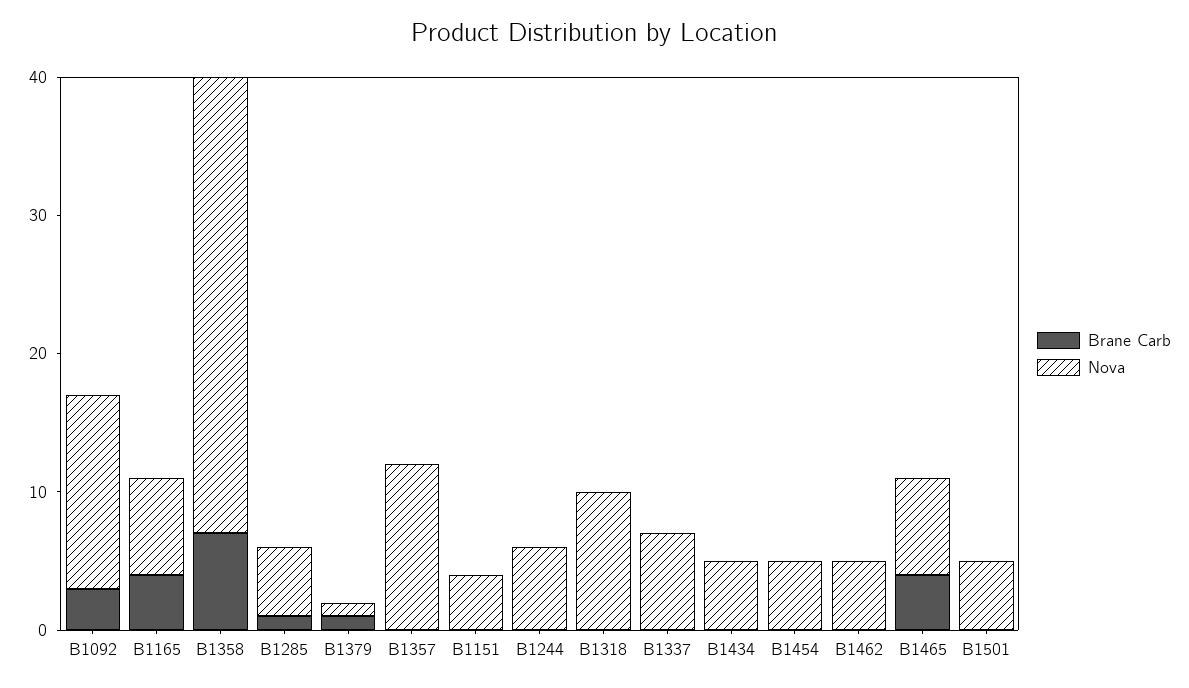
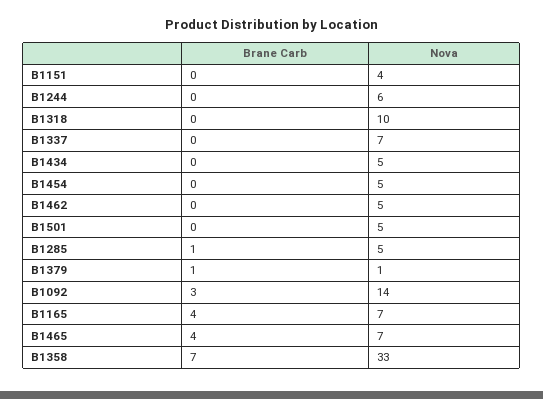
  {
    "Brane Carb": {
      "B1092": 3,
      "B1165": 4,
      "B1358": 7,
      "B1285": 1,
      "B1379": 1,
-     "B1357": 0,
      "B1151": 0,
      "B1244": 0,
      "B1318": 0,
      "B1337": 0,
      "B1434": 0,
      "B1454": 0,
      "B1462": 0,
      "B1465": 4,
      "B1501": 0
    },
    "Nova": {
      "B1092": 14,
      "B1165": 7,
      "B1358": 33,
      "B1285": 5,
      "B1379": 1,
-     "B1357": 12,
      "B1151": 4,
      "B1244": 6,
      "B1318": 10,
      "B1337": 7,
      "B1434": 5,
      "B1454": 5,
      "B1462": 5,
      "B1465": 7,
      "B1501": 5
    }
  }

